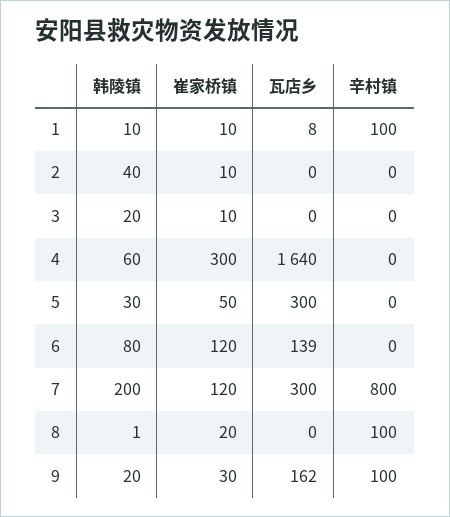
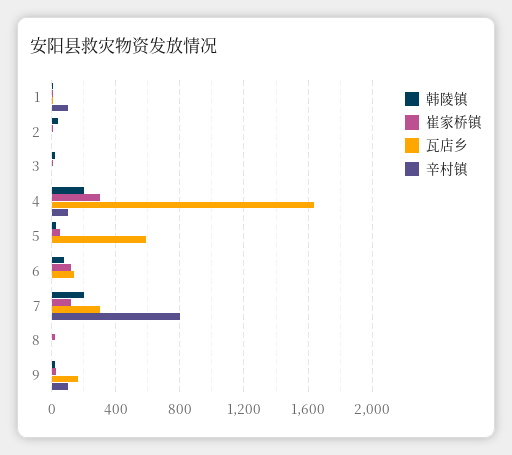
  {
    "韩陵镇": {
      "1": 10,
      "2": 40,
      "3": 20,
-     "4": 60,
+     "4": 200,
      "5": 30,
      "6": 80,
      "7": 200,
      "8": 1,
      "9": 20
    },
    "崔家桥镇": {
      "1": 10,
      "2": 10,
      "3": 10,
      "4": 300,
      "5": 50,
      "6": 120,
      "7": 120,
      "8": 20,
      "9": 30
    },
    "瓦店乡": {
      "1": 8,
      "2": 0,
      "3": 0,
      "4": 1640,
-     "5": 300,
+     "5": 600,
      "6": 139,
      "7": 300,
      "8": 0,
      "9": 162
    },
    "辛村镇": {
      "1": 100,
      "2": 0,
      "3": 0,
-     "4": 0,
+     "4": 100,
      "5": 0,
      "6": 0,
      "7": 800,
-     "8": 100,
+     "8": 0,
      "9": 100
    }
  }

